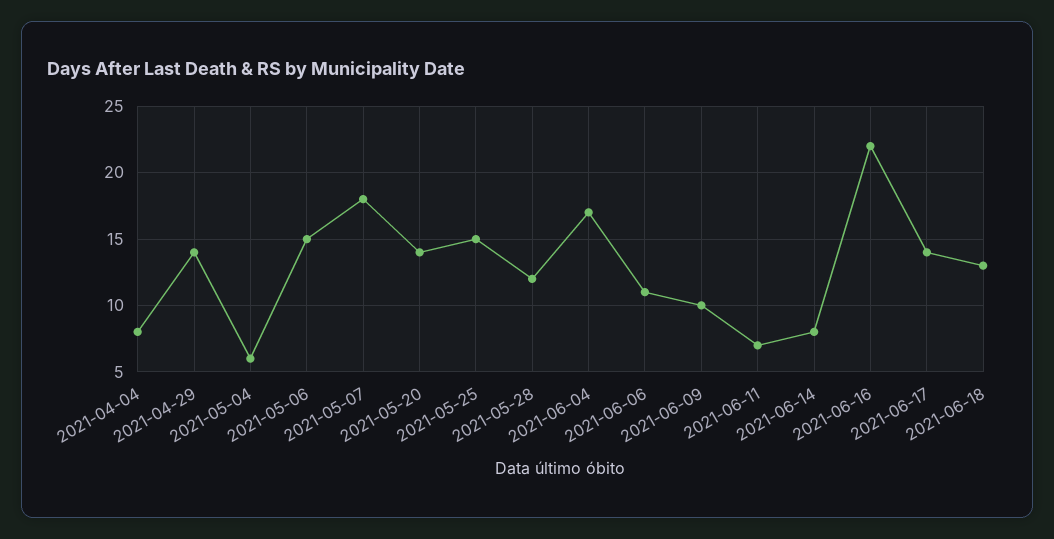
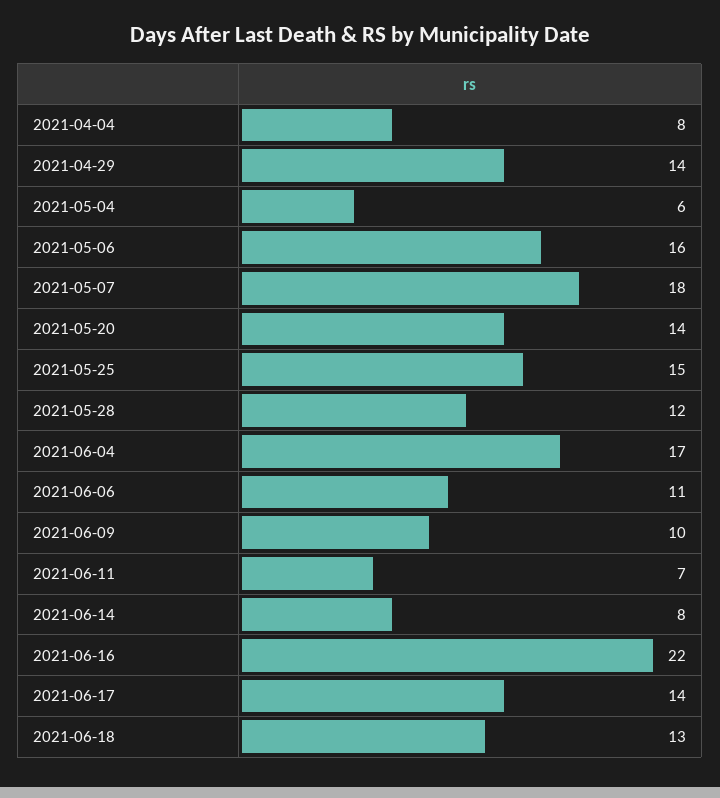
  {
    "2021-04-04": 8,
    "2021-04-29": 14,
    "2021-05-04": 6,
-   "2021-05-06": 15,
+   "2021-05-06": 16,
    "2021-05-07": 18,
    "2021-05-20": 14,
    "2021-05-25": 15,
    "2021-05-28": 12,
    "2021-06-04": 17,
    "2021-06-06": 11,
    "2021-06-09": 10,
    "2021-06-11": 7,
    "2021-06-14": 8,
    "2021-06-16": 22,
    "2021-06-17": 14,
    "2021-06-18": 13
  }

